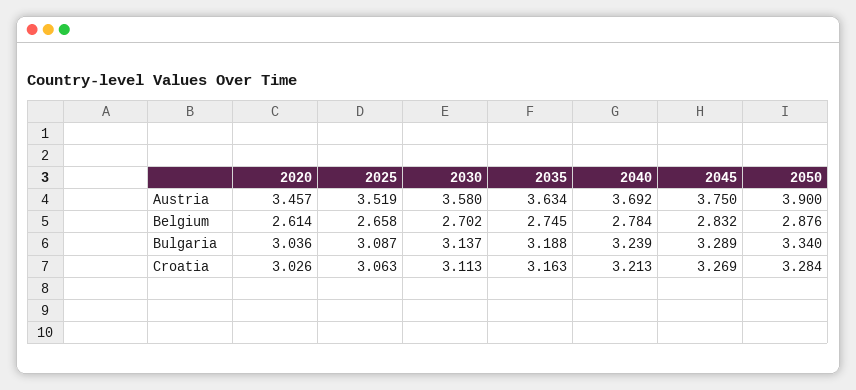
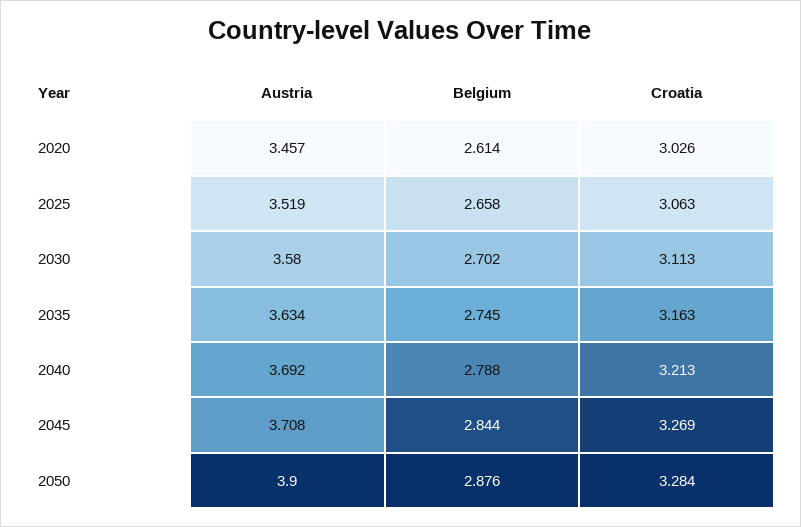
  {
    "2020": {
      "Austria": 3.457,
      "Belgium": 2.614,
-     "Bulgaria": 3.036,
      "Croatia": 3.026
    },
    "2025": {
      "Austria": 3.519,
      "Belgium": 2.658,
-     "Bulgaria": 3.087,
      "Croatia": 3.063
    },
    "2030": {
      "Austria": 3.58,
      "Belgium": 2.702,
-     "Bulgaria": 3.137,
      "Croatia": 3.113
    },
    "2035": {
      "Austria": 3.634,
      "Belgium": 2.745,
-     "Bulgaria": 3.188,
      "Croatia": 3.163
    },
    "2040": {
      "Austria": 3.692,
-     "Belgium": 2.784,
+     "Belgium": 2.788,
-     "Bulgaria": 3.239,
      "Croatia": 3.213
    },
    "2045": {
-     "Austria": 3.75,
+     "Austria": 3.708,
-     "Belgium": 2.832,
+     "Belgium": 2.844,
-     "Bulgaria": 3.289,
      "Croatia": 3.269
    },
    "2050": {
      "Austria": 3.9,
      "Belgium": 2.876,
-     "Bulgaria": 3.34,
      "Croatia": 3.284
    }
  }

